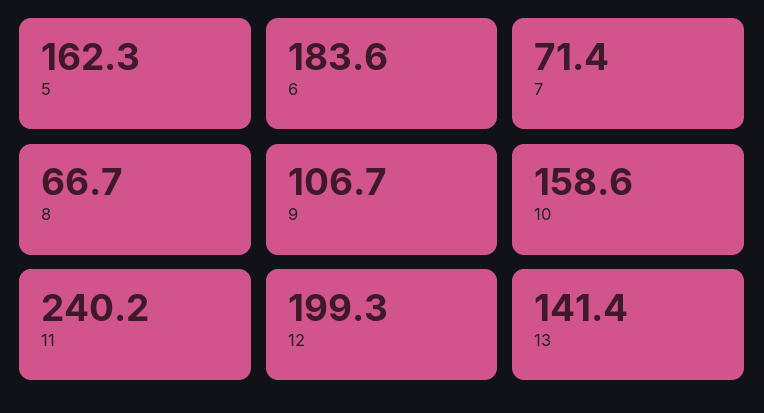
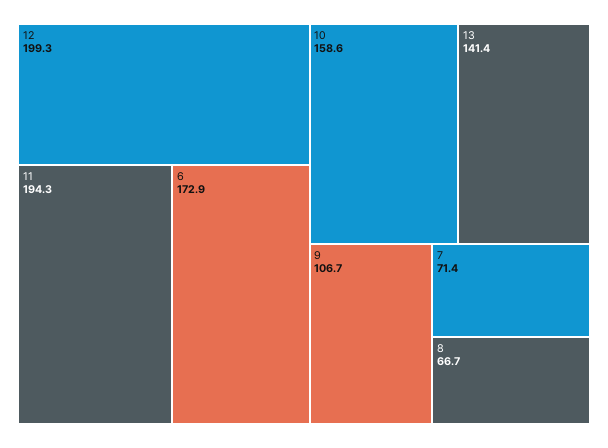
  {
-   "5": 162.3,
-   "6": 183.6,
+   "6": 172.9,
    "7": 71.4,
    "8": 66.7,
    "9": 106.7,
    "10": 158.6,
-   "11": 240.2,
+   "11": 194.3,
    "12": 199.3,
    "13": 141.4
  }

